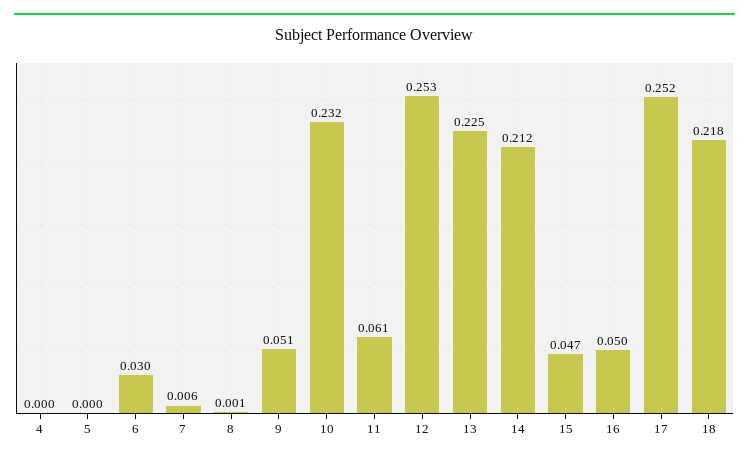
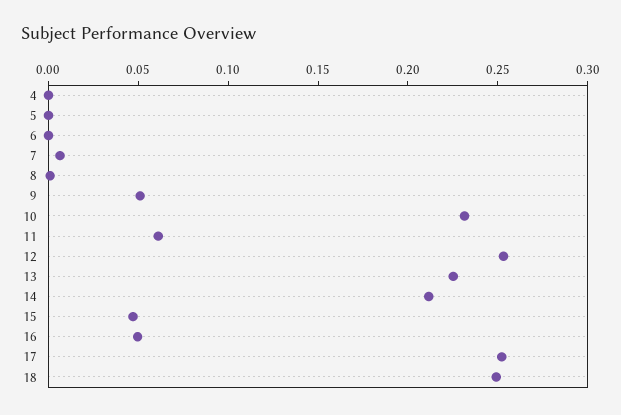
  {
    "4": 0,
    "5": 0,
-   "6": 0.03,
+   "6": 0,
    "7": 0.006,
    "8": 0.001,
    "9": 0.051,
    "10": 0.232,
    "11": 0.061,
    "12": 0.253,
    "13": 0.225,
    "14": 0.212,
    "15": 0.047,
    "16": 0.05,
    "17": 0.252,
-   "18": 0.218
+   "18": 0.25
  }

